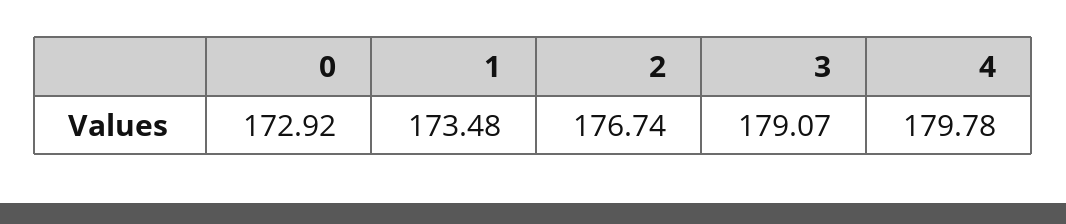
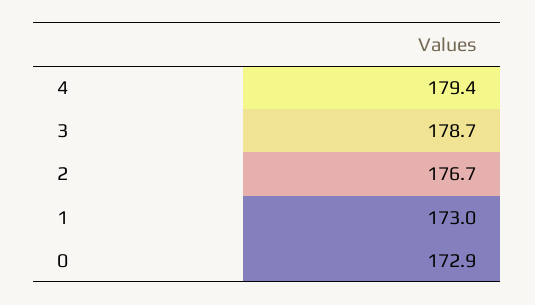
  {
    "0": 172.92,
-   "1": 173.48,
+   "1": 173,
    "2": 176.74,
-   "3": 179.07,
+   "3": 178.7,
-   "4": 179.78
+   "4": 179.4
  }

